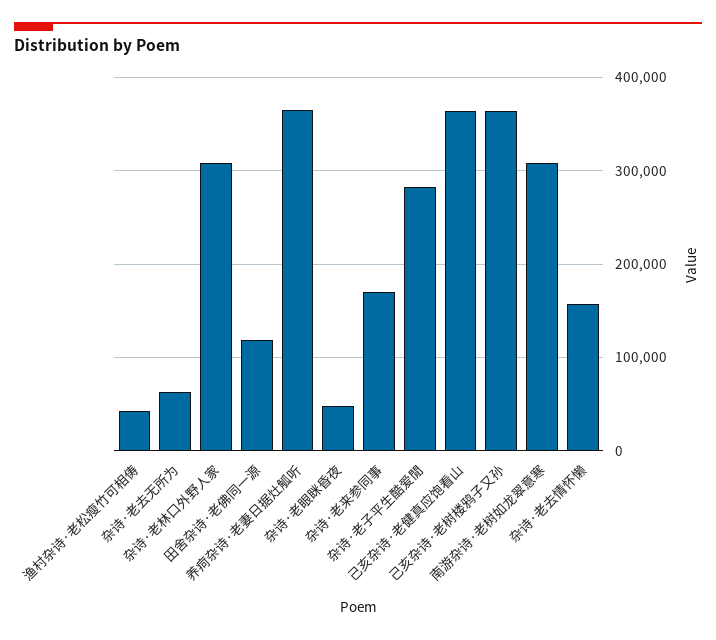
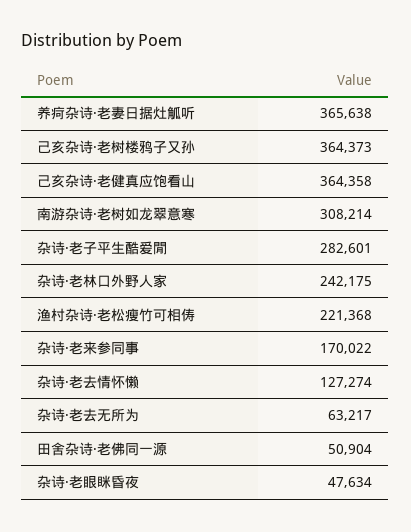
  {
-   "渔村杂诗·老松瘦竹可相俦": 40000,
+   "渔村杂诗·老松瘦竹可相俦": 221368,
    "杂诗·老去无所为": 63217,
-   "杂诗·老林口外野人家": 310000,
+   "杂诗·老林口外野人家": 242175,
-   "田舍杂诗·老佛同一源": 120000,
+   "田舍杂诗·老佛同一源": 50904,
    "养疴杂诗·老妻日据灶觚听": 365638,
    "杂诗·老眼眯昏夜": 47634,
    "杂诗·老来参同事": 170022,
    "杂诗·老子平生酷爱閒": 282601,
    "己亥杂诗·老健真应饱看山": 364358,
    "己亥杂诗·老树楼鸦子又孙": 364373,
    "南游杂诗·老树如龙翠意寒": 308214,
-   "杂诗·老去情怀懒": 160000
+   "杂诗·老去情怀懒": 127274
  }

